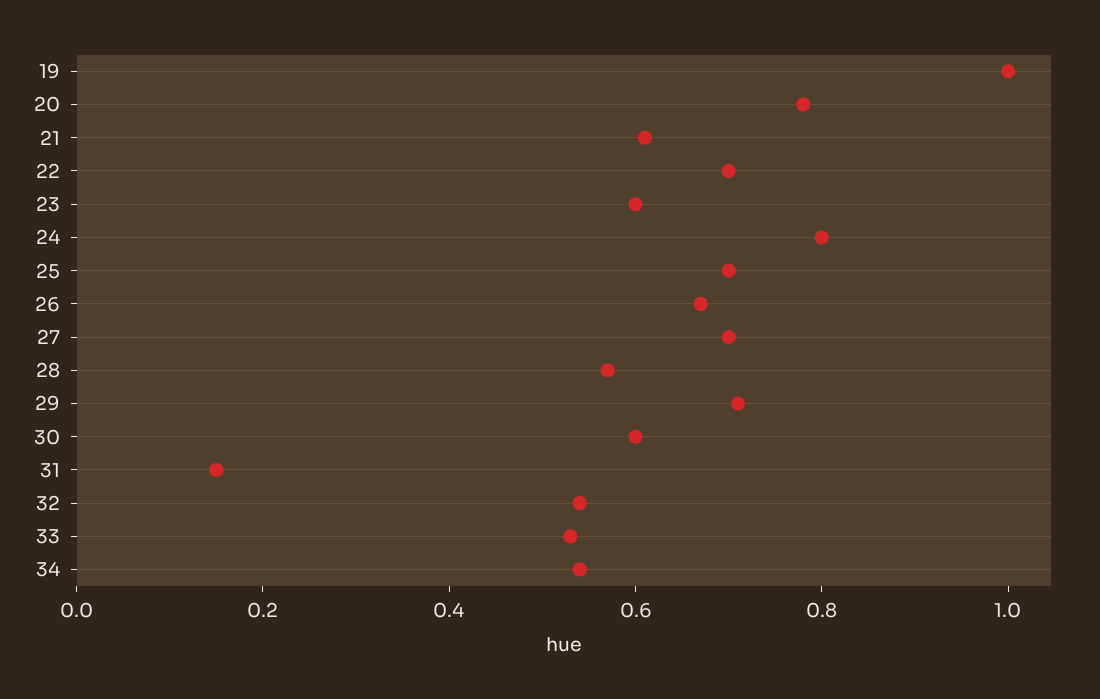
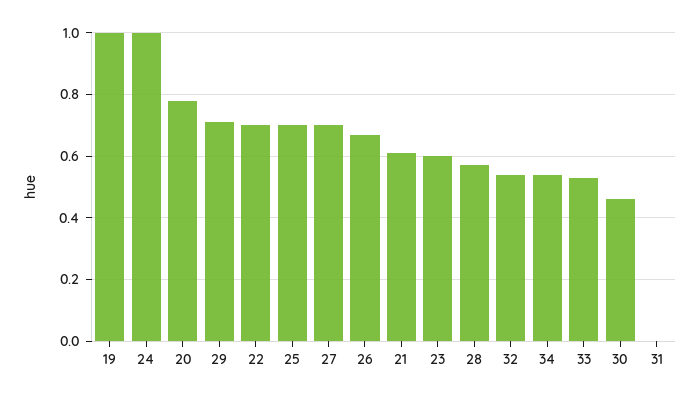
  {
    "19": 1,
    "20": 0.8,
    "21": 0.6,
    "22": 0.7,
    "23": 0.6,
-   "24": 0.8,
+   "24": 1,
    "25": 0.7,
    "26": 0.65,
    "27": 0.7,
    "28": 0.55,
    "29": 0.7,
-   "30": 0.6,
+   "30": 0.45,
-   "31": 0.15,
+   "31": 0,
    "32": 0.55,
    "33": 0.55,
    "34": 0.55
  }

